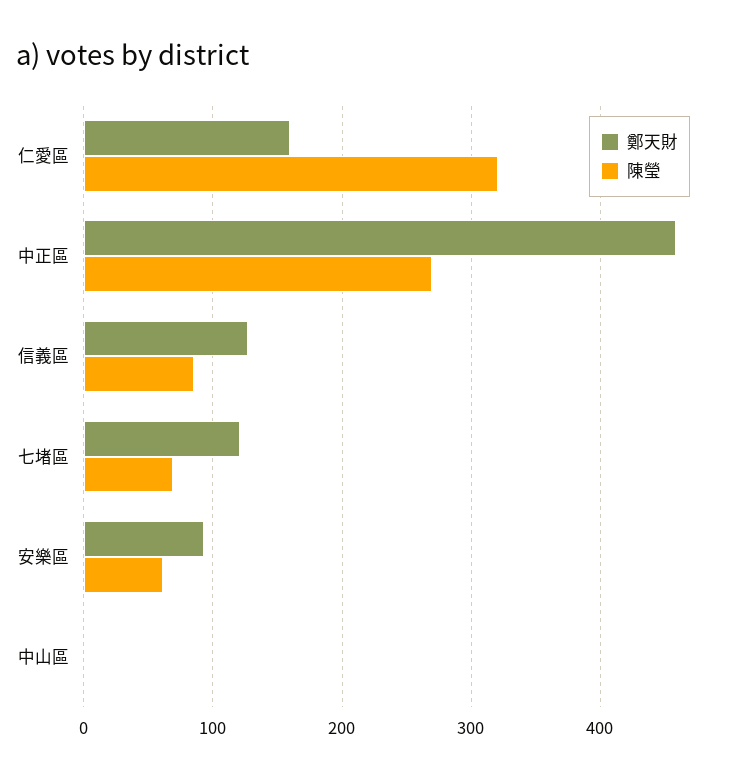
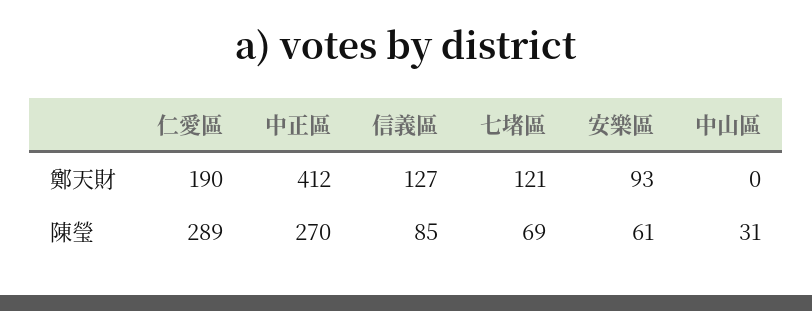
  {
    "鄭天財": {
-     "仁愛區": 160,
+     "仁愛區": 190,
-     "中正區": 460,
+     "中正區": 412,
      "信義區": 127,
      "七堵區": 121,
      "安樂區": 93,
      "中山區": 0
    },
    "陳瑩": {
-     "仁愛區": 320,
+     "仁愛區": 289,
      "中正區": 270,
      "信義區": 85,
      "七堵區": 69,
      "安樂區": 61,
-     "中山區": 0
+     "中山區": 31
    }
  }

